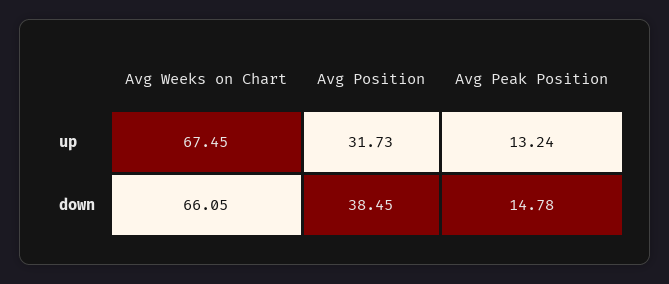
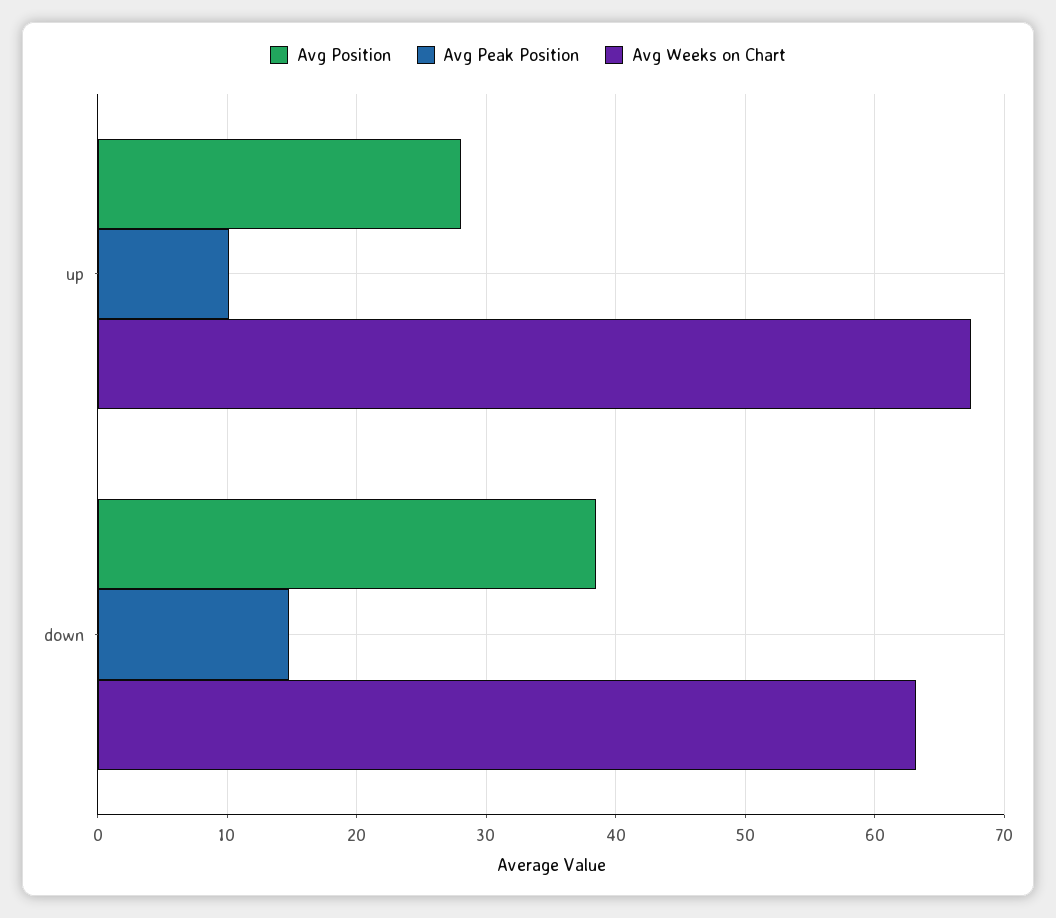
  {
    "Avg Weeks on Chart": {
      "up": 67.45,
-     "down": 66.05
+     "down": 63
    },
    "Avg Position": {
-     "up": 31.73,
+     "up": 28,
      "down": 38.45
    },
    "Avg Peak Position": {
-     "up": 13.24,
+     "up": 10,
      "down": 14.78
    }
  }

